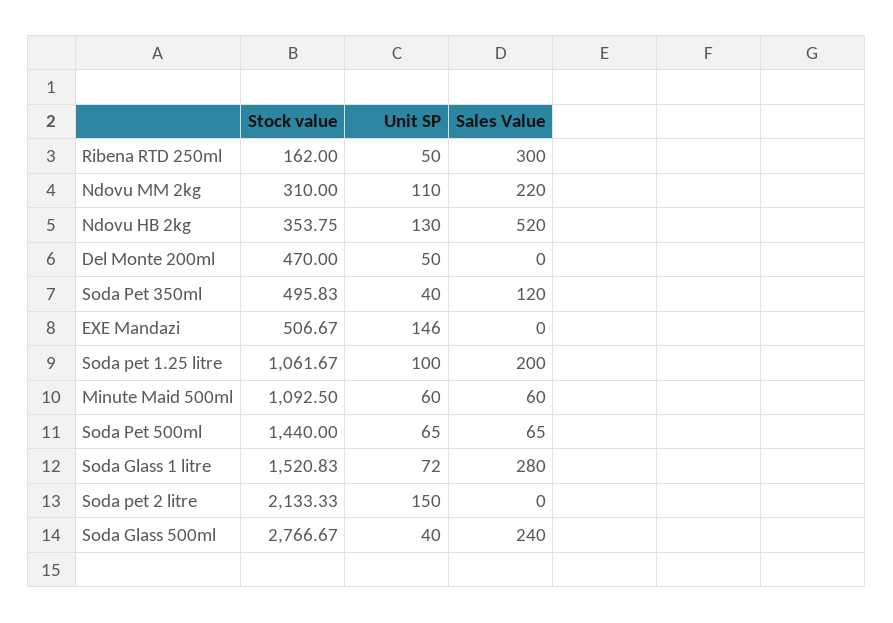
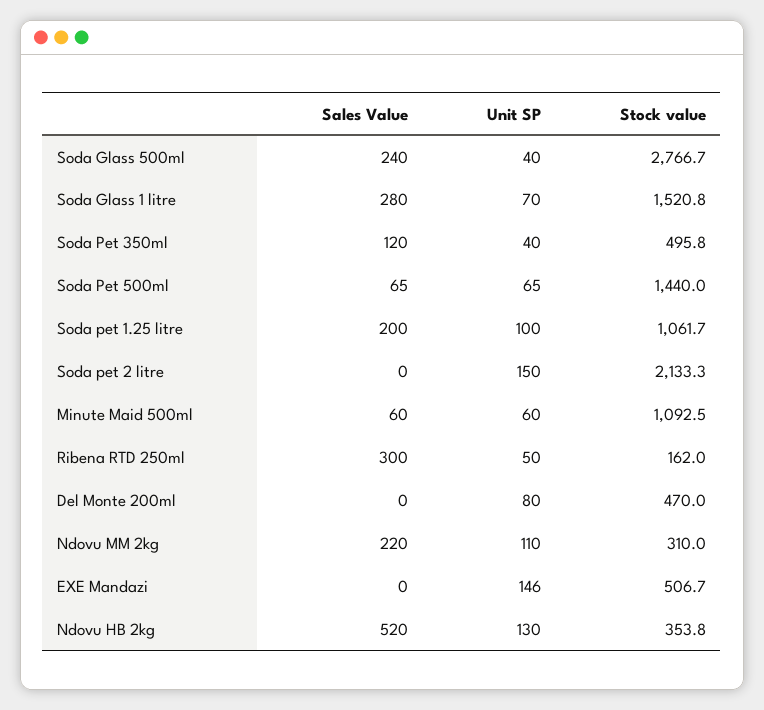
  {
    "Stock value": {
      "Ribena RTD 250ml": 162,
      "Ndovu MM 2kg": 310,
      "Ndovu HB 2kg": 353.75,
      "Del Monte 200ml": 470,
      "Soda Pet 350ml": 495.83,
      "EXE Mandazi": 506.67,
      "Soda pet 1.25 litre": 1061.67,
      "Minute Maid 500ml": 1092.5,
      "Soda Pet 500ml": 1440,
      "Soda Glass 1 litre": 1520.83,
      "Soda pet 2 litre": 2133.33,
      "Soda Glass 500ml": 2766.67
    },
    "Unit SP": {
      "Ribena RTD 250ml": 50,
      "Ndovu MM 2kg": 110,
      "Ndovu HB 2kg": 130,
-     "Del Monte 200ml": 50,
+     "Del Monte 200ml": 80,
      "Soda Pet 350ml": 40,
      "EXE Mandazi": 146,
      "Soda pet 1.25 litre": 100,
      "Minute Maid 500ml": 60,
      "Soda Pet 500ml": 65,
-     "Soda Glass 1 litre": 72,
+     "Soda Glass 1 litre": 70,
      "Soda pet 2 litre": 150,
      "Soda Glass 500ml": 40
    },
    "Sales Value": {
      "Ribena RTD 250ml": 300,
      "Ndovu MM 2kg": 220,
      "Ndovu HB 2kg": 520,
      "Del Monte 200ml": 0,
      "Soda Pet 350ml": 120,
      "EXE Mandazi": 0,
      "Soda pet 1.25 litre": 200,
      "Minute Maid 500ml": 60,
      "Soda Pet 500ml": 65,
      "Soda Glass 1 litre": 280,
      "Soda pet 2 litre": 0,
      "Soda Glass 500ml": 240
    }
  }

